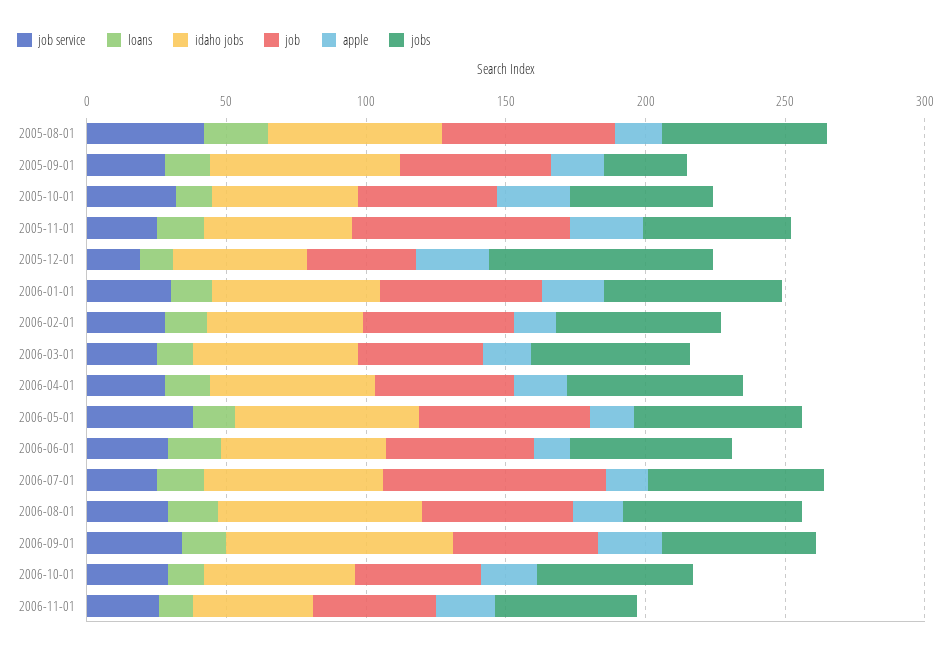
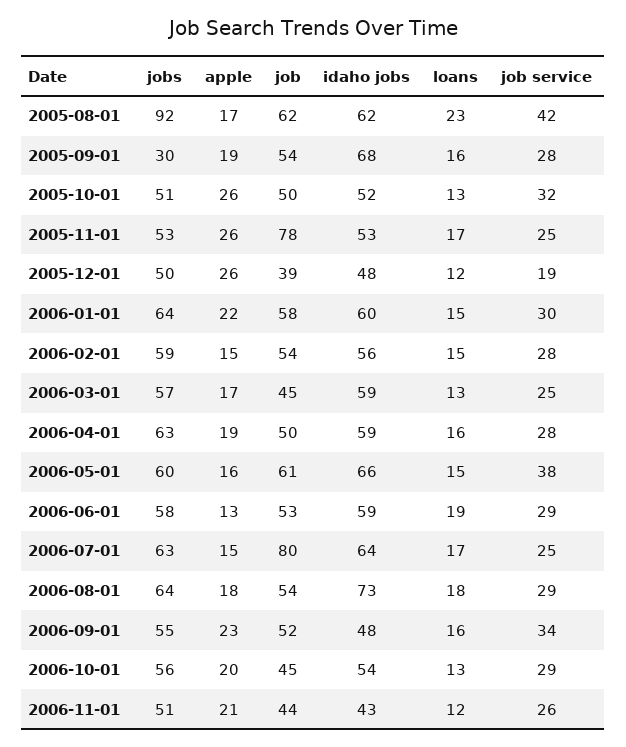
  {
    "job service": {
      "2005-08-01": 42,
      "2005-09-01": 28,
      "2005-10-01": 32,
      "2005-11-01": 25,
      "2005-12-01": 19,
      "2006-01-01": 30,
      "2006-02-01": 28,
      "2006-03-01": 25,
      "2006-04-01": 28,
      "2006-05-01": 38,
      "2006-06-01": 29,
      "2006-07-01": 25,
      "2006-08-01": 29,
      "2006-09-01": 34,
      "2006-10-01": 29,
      "2006-11-01": 26
    },
    "loans": {
      "2005-08-01": 23,
      "2005-09-01": 16,
      "2005-10-01": 13,
      "2005-11-01": 17,
      "2005-12-01": 12,
      "2006-01-01": 15,
      "2006-02-01": 15,
      "2006-03-01": 13,
      "2006-04-01": 16,
      "2006-05-01": 15,
      "2006-06-01": 19,
      "2006-07-01": 17,
      "2006-08-01": 18,
      "2006-09-01": 16,
      "2006-10-01": 13,
      "2006-11-01": 12
    },
    "idaho jobs": {
      "2005-08-01": 62,
      "2005-09-01": 68,
      "2005-10-01": 52,
      "2005-11-01": 53,
      "2005-12-01": 48,
      "2006-01-01": 60,
      "2006-02-01": 56,
      "2006-03-01": 59,
      "2006-04-01": 59,
      "2006-05-01": 66,
      "2006-06-01": 59,
      "2006-07-01": 64,
      "2006-08-01": 73,
-     "2006-09-01": 80,
+     "2006-09-01": 48,
      "2006-10-01": 54,
      "2006-11-01": 43
    },
    "job": {
      "2005-08-01": 62,
      "2005-09-01": 54,
      "2005-10-01": 50,
      "2005-11-01": 78,
      "2005-12-01": 39,
      "2006-01-01": 58,
      "2006-02-01": 54,
      "2006-03-01": 45,
      "2006-04-01": 50,
      "2006-05-01": 61,
      "2006-06-01": 53,
      "2006-07-01": 80,
      "2006-08-01": 54,
      "2006-09-01": 52,
      "2006-10-01": 45,
      "2006-11-01": 44
    },
    "apple": {
      "2005-08-01": 17,
      "2005-09-01": 19,
      "2005-10-01": 26,
      "2005-11-01": 26,
      "2005-12-01": 26,
      "2006-01-01": 22,
      "2006-02-01": 15,
      "2006-03-01": 17,
      "2006-04-01": 19,
      "2006-05-01": 16,
      "2006-06-01": 13,
      "2006-07-01": 15,
      "2006-08-01": 18,
      "2006-09-01": 23,
      "2006-10-01": 20,
      "2006-11-01": 21
    },
    "jobs": {
-     "2005-08-01": 60,
+     "2005-08-01": 92,
      "2005-09-01": 30,
      "2005-10-01": 51,
      "2005-11-01": 53,
-     "2005-12-01": 80,
+     "2005-12-01": 50,
      "2006-01-01": 64,
      "2006-02-01": 59,
      "2006-03-01": 57,
      "2006-04-01": 63,
      "2006-05-01": 60,
      "2006-06-01": 58,
      "2006-07-01": 63,
      "2006-08-01": 64,
      "2006-09-01": 55,
      "2006-10-01": 56,
      "2006-11-01": 51
    }
  }

